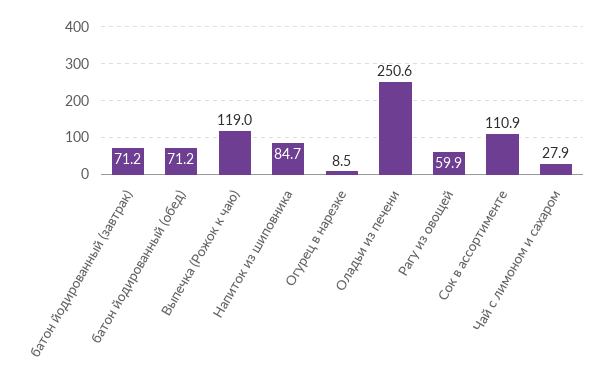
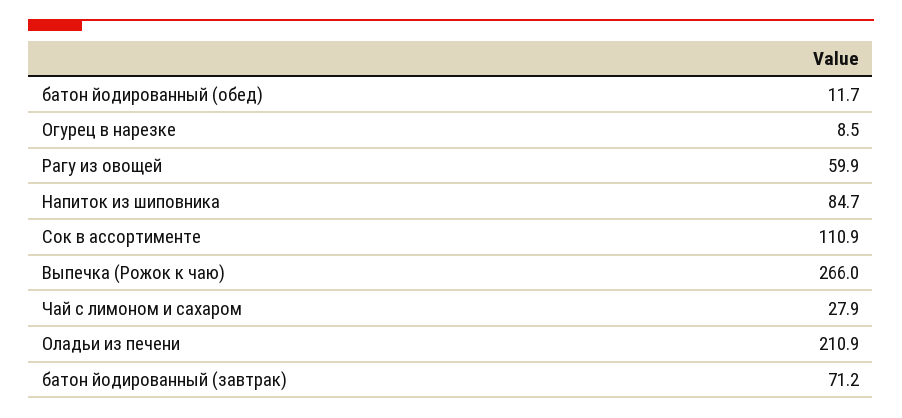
  {
    "батон йодированный (завтрак)": 71.2,
-   "батон йодированный (обед)": 71.2,
+   "батон йодированный (обед)": 11.7,
-   "Выпечка (Рожок к чаю)": 119,
+   "Выпечка (Рожок к чаю)": 266,
    "Напиток из шиповника": 84.7,
    "Огурец в нарезке": 8.5,
-   "Оладьи из печени": 250.6,
+   "Оладьи из печени": 210.9,
    "Рагу из овощей": 59.9,
    "Сок в ассортименте": 110.9,
    "Чай с лимоном и сахаром": 27.9
  }

